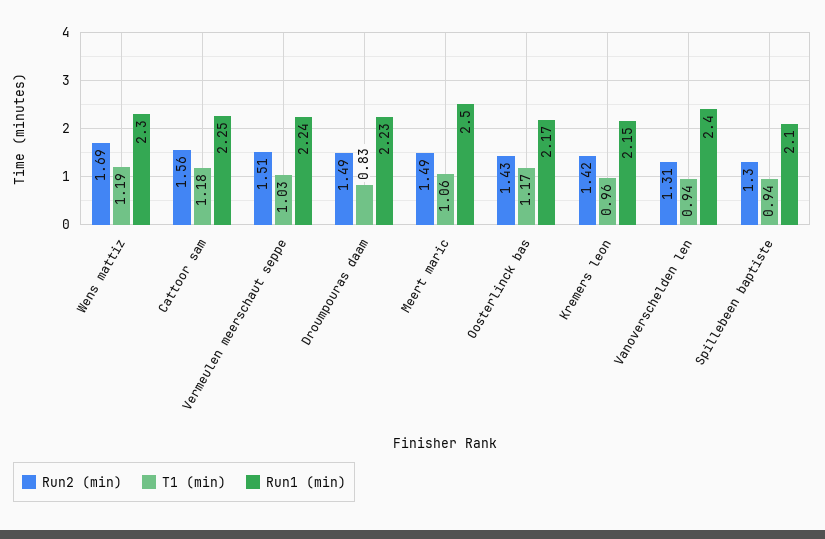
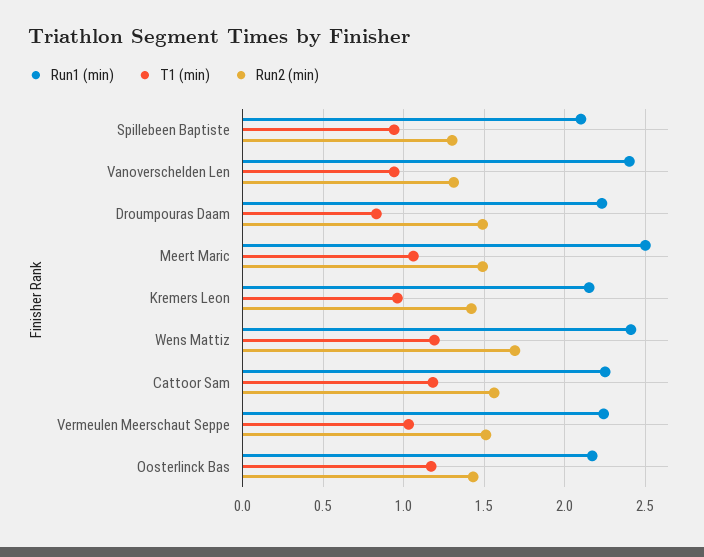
  {
    "Run2 (min)": {
      "Wens mattiz": 1.69,
      "Cattoor sam": 1.56,
      "Vermeulen meerschaut seppe": 1.51,
      "Droumpouras daam": 1.49,
      "Meert maric": 1.49,
      "Oosterlinck bas": 1.43,
      "Kremers leon": 1.42,
      "Vanoverschelden len": 1.31,
      "Spillebeen baptiste": 1.3
    },
    "T1 (min)": {
      "Wens mattiz": 1.19,
      "Cattoor sam": 1.18,
      "Vermeulen meerschaut seppe": 1.03,
      "Droumpouras daam": 0.83,
      "Meert maric": 1.06,
      "Oosterlinck bas": 1.17,
      "Kremers leon": 0.96,
      "Vanoverschelden len": 0.94,
      "Spillebeen baptiste": 0.94
    },
    "Run1 (min)": {
-     "Wens mattiz": 2.3,
+     "Wens mattiz": 2.4,
      "Cattoor sam": 2.25,
      "Vermeulen meerschaut seppe": 2.24,
      "Droumpouras daam": 2.23,
      "Meert maric": 2.5,
      "Oosterlinck bas": 2.17,
      "Kremers leon": 2.15,
      "Vanoverschelden len": 2.4,
      "Spillebeen baptiste": 2.1
    }
  }

